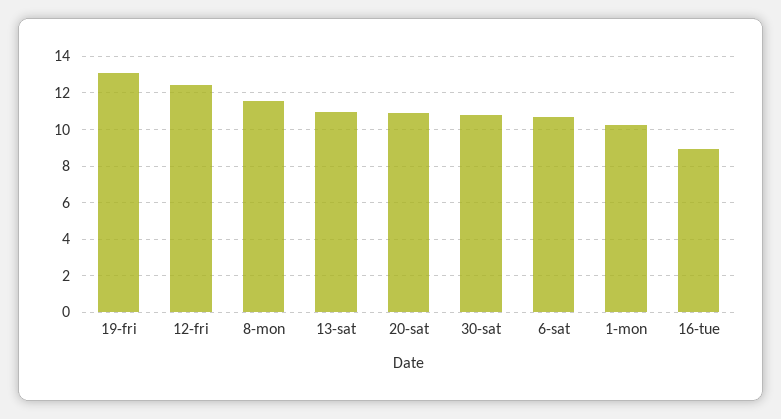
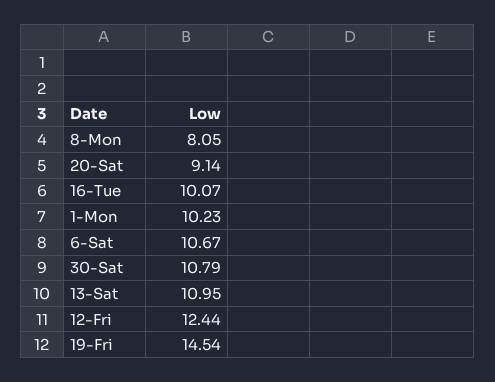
  {
-   "19-fri": 13,
+   "19-fri": 14.54,
    "12-fri": 12.44,
-   "8-mon": 11.5,
+   "8-mon": 8.05,
    "13-sat": 10.95,
-   "20-sat": 11,
+   "20-sat": 9.14,
    "30-sat": 10.79,
    "6-sat": 10.67,
    "1-mon": 10.23,
-   "16-tue": 9
+   "16-tue": 10.07
  }

